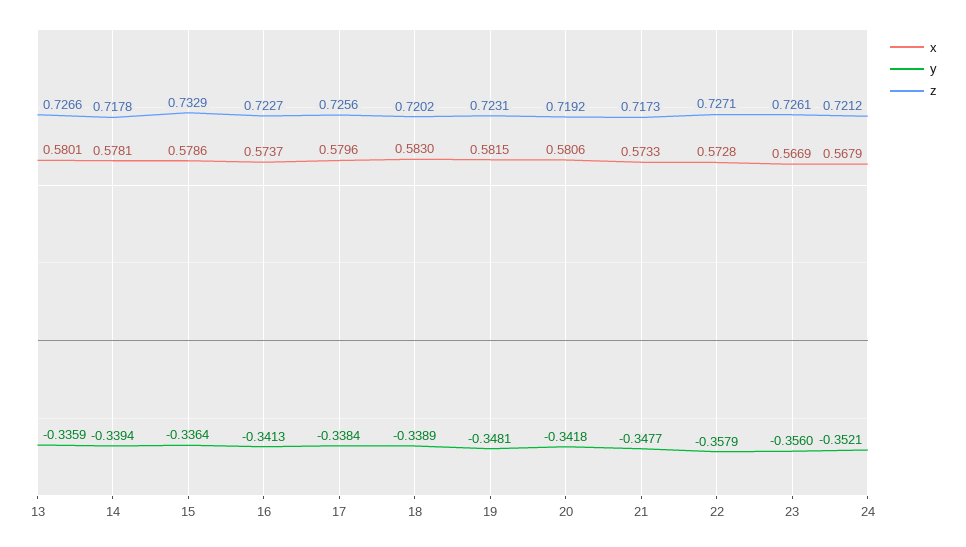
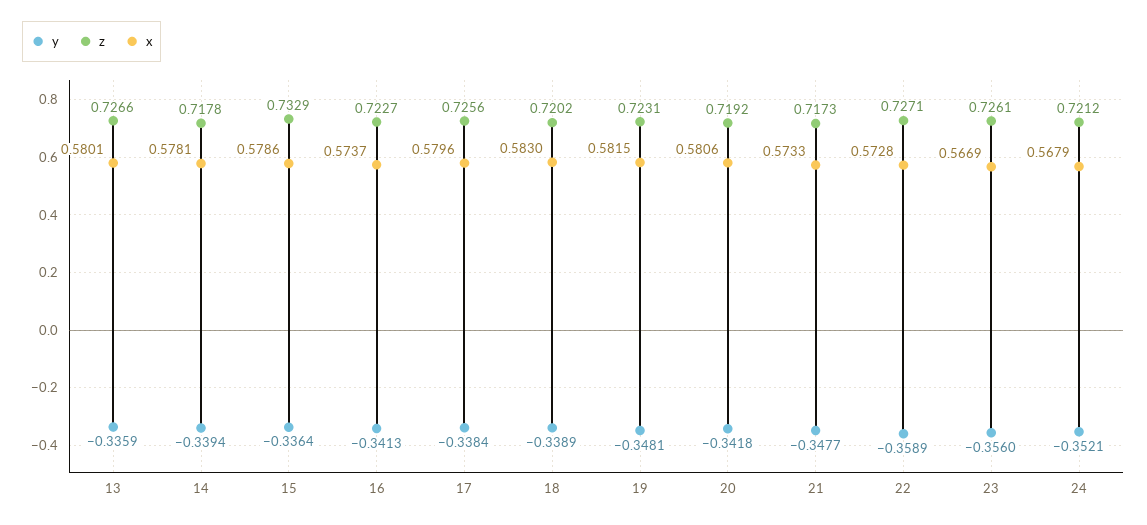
  {
    "x": {
      "13": 0.5801,
      "14": 0.5781,
      "15": 0.5786,
      "16": 0.5737,
      "17": 0.5796,
      "18": 0.583,
      "19": 0.5815,
      "20": 0.5806,
      "21": 0.5733,
      "22": 0.5728,
      "23": 0.5669,
      "24": 0.5679
    },
    "y": {
      "13": -0.3359,
      "14": -0.3394,
      "15": -0.3364,
      "16": -0.3413,
      "17": -0.3384,
      "18": -0.3389,
      "19": -0.3481,
      "20": -0.3418,
      "21": -0.3477,
-     "22": -0.3579,
+     "22": -0.3589,
      "23": -0.356,
      "24": -0.3521
    },
    "z": {
      "13": 0.7266,
      "14": 0.7178,
      "15": 0.7329,
      "16": 0.7227,
      "17": 0.7256,
      "18": 0.7202,
      "19": 0.7231,
      "20": 0.7192,
      "21": 0.7173,
      "22": 0.7271,
      "23": 0.7261,
      "24": 0.7212
    }
  }

